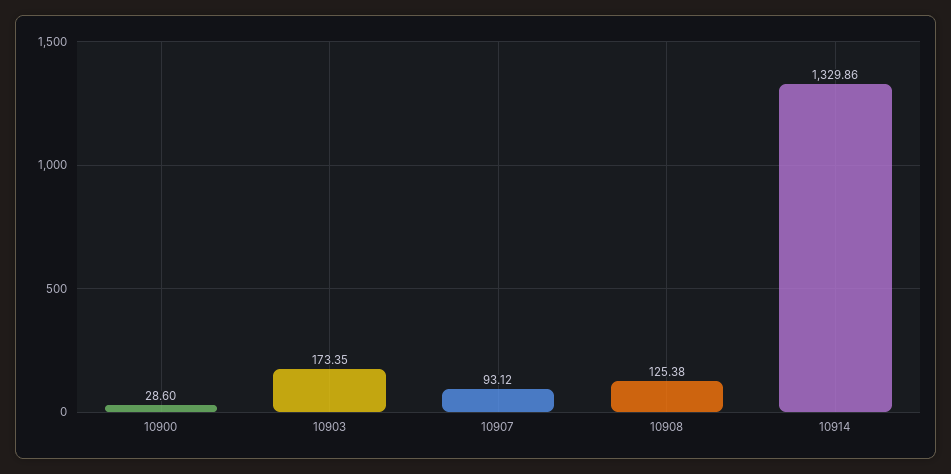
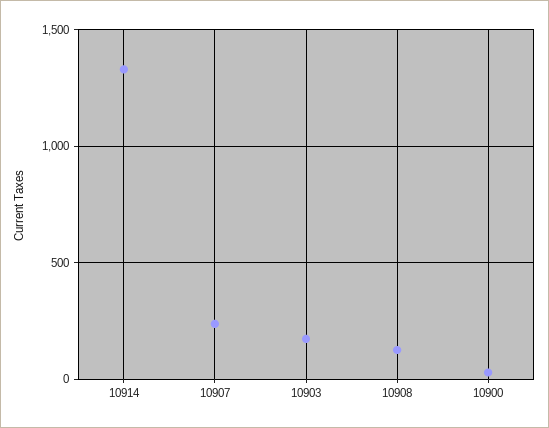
  {
    "10900": 28.6,
    "10903": 173.35,
-   "10907": 93.12,
+   "10907": 250,
    "10908": 125.38,
    "10914": 1329.86
  }

